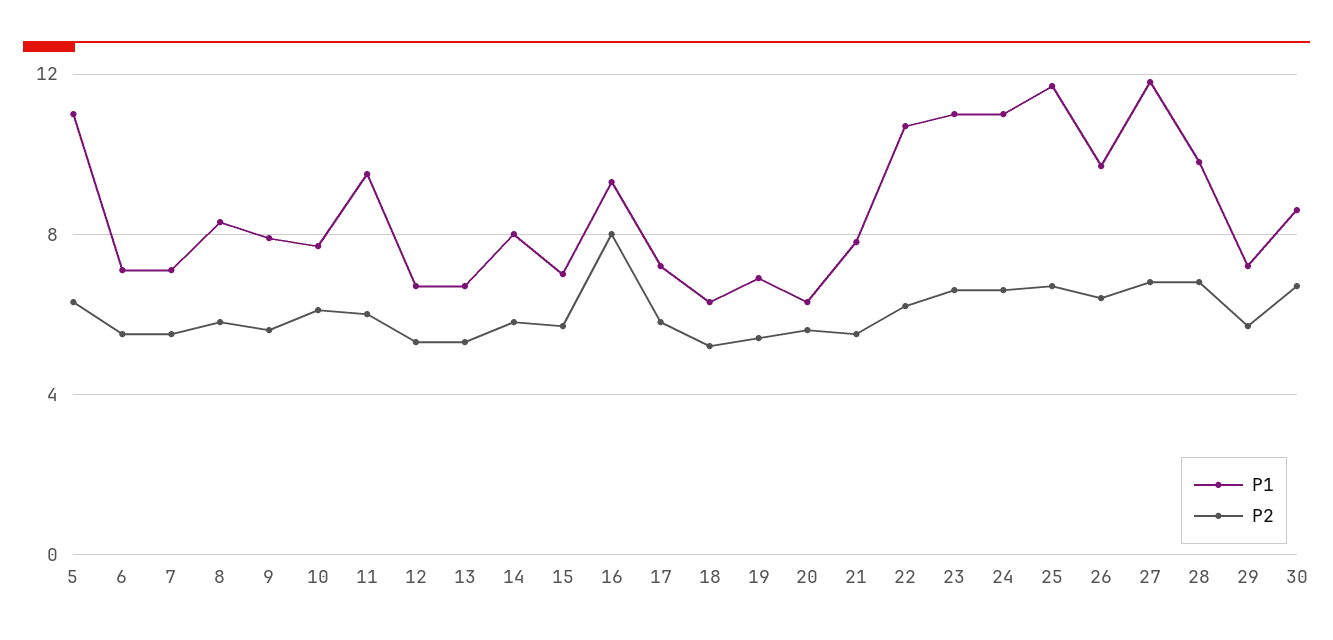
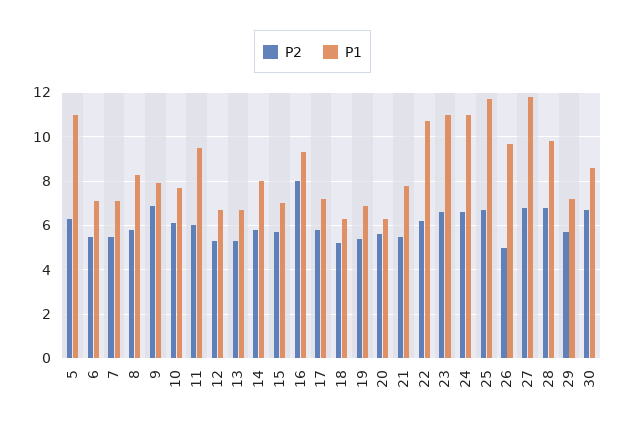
  {
    "P1": {
      "5": 11,
      "6": 7,
      "7": 7,
      "8": 8.5,
      "9": 8,
      "10": 7.5,
      "11": 9.5,
      "12": 6.5,
      "13": 6.5,
      "14": 8,
      "15": 7,
      "16": 9.5,
      "17": 7,
      "18": 6.5,
      "19": 7,
      "20": 6.5,
      "21": 8,
      "22": 10.5,
      "23": 11,
      "24": 11,
      "25": 11.5,
      "26": 9.5,
      "27": 12,
      "28": 10,
      "29": 7,
      "30": 8.5
    },
    "P2": {
      "5": 6.5,
      "6": 5.5,
      "7": 5.5,
      "8": 6,
-     "9": 5.5,
+     "9": 7,
      "10": 6,
      "11": 6,
      "12": 5.5,
      "13": 5.5,
      "14": 6,
      "15": 5.5,
      "16": 8,
      "17": 6,
      "18": 5,
      "19": 5.5,
      "20": 5.5,
      "21": 5.5,
      "22": 6,
      "23": 6.5,
      "24": 6.5,
      "25": 6.5,
-     "26": 6.5,
+     "26": 5,
      "27": 7,
      "28": 7,
      "29": 5.5,
      "30": 6.5
    }
  }

